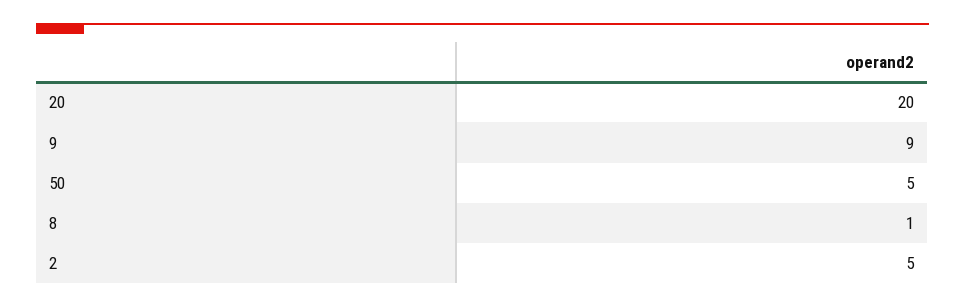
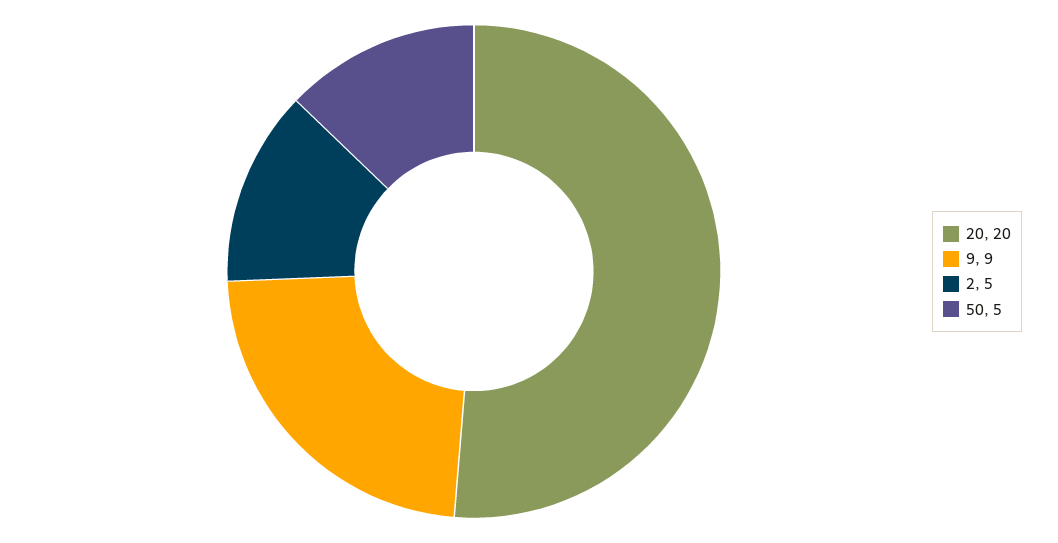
  {
    "20": 20,
    "9": 9,
    "50": 5,
-   "8": 1,
    "2": 5
  }

